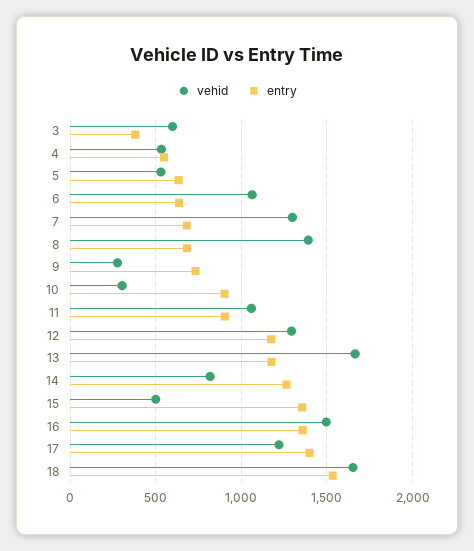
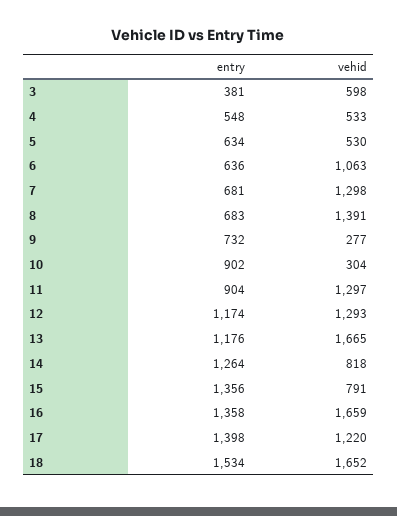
  {
    "vehid": {
      "3": 598,
      "4": 533,
      "5": 530,
      "6": 1063,
      "7": 1298,
      "8": 1391,
      "9": 277,
      "10": 304,
-     "11": 1050,
+     "11": 1297,
      "12": 1293,
      "13": 1665,
      "14": 818,
-     "15": 500,
+     "15": 791,
-     "16": 1500,
+     "16": 1659,
      "17": 1220,
      "18": 1652
    },
    "entry": {
      "3": 381,
      "4": 548,
      "5": 634,
      "6": 636,
      "7": 681,
      "8": 683,
      "9": 732,
      "10": 902,
      "11": 904,
      "12": 1174,
      "13": 1176,
      "14": 1264,
      "15": 1356,
      "16": 1358,
      "17": 1398,
      "18": 1534
    }
  }

